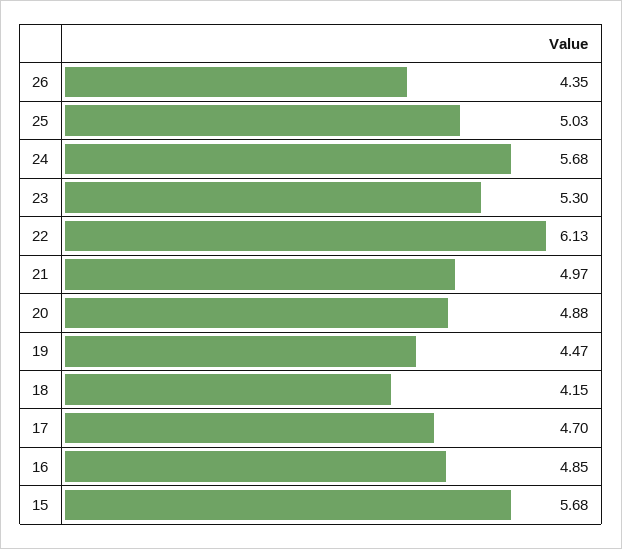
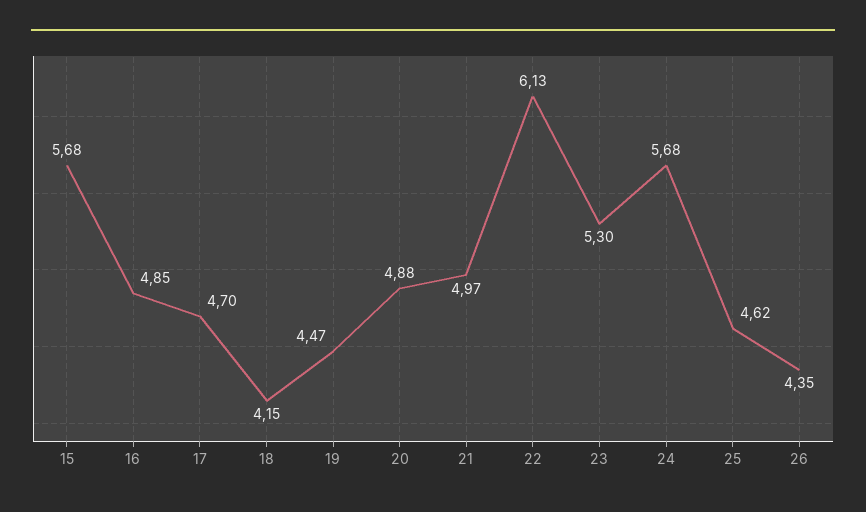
  {
    "26": 4.35,
-   "25": 5.03,
+   "25": 4.62,
    "24": 5.68,
    "23": 5.3,
    "22": 6.13,
    "21": 4.97,
    "20": 4.88,
    "19": 4.47,
    "18": 4.15,
    "17": 4.7,
    "16": 4.85,
    "15": 5.68
  }

